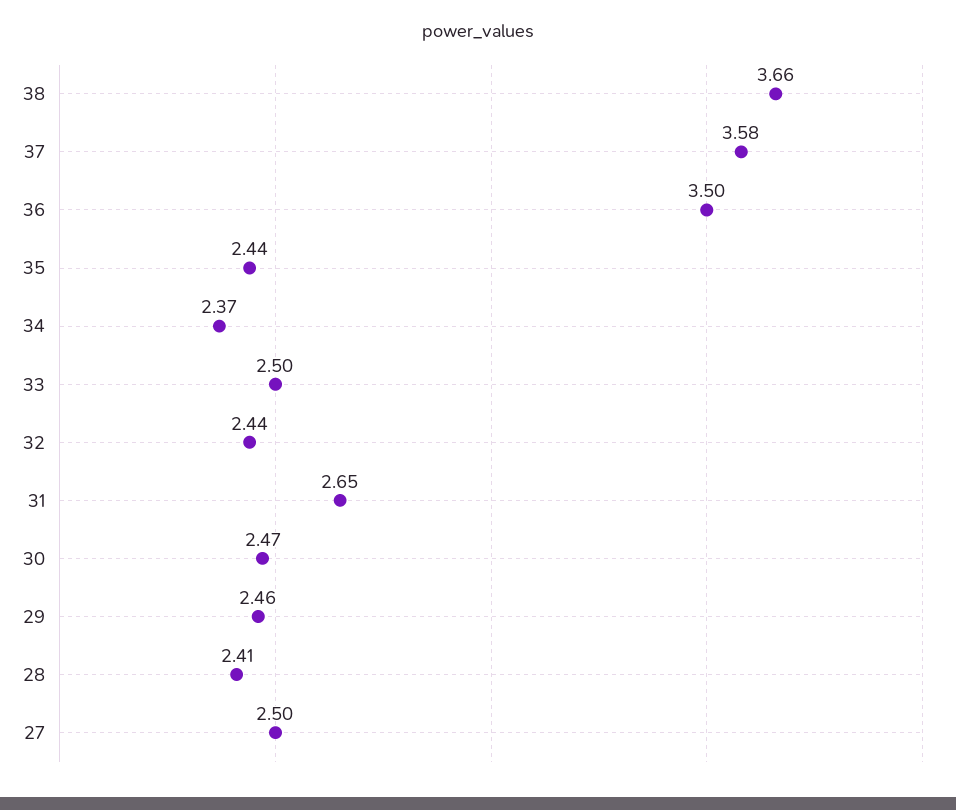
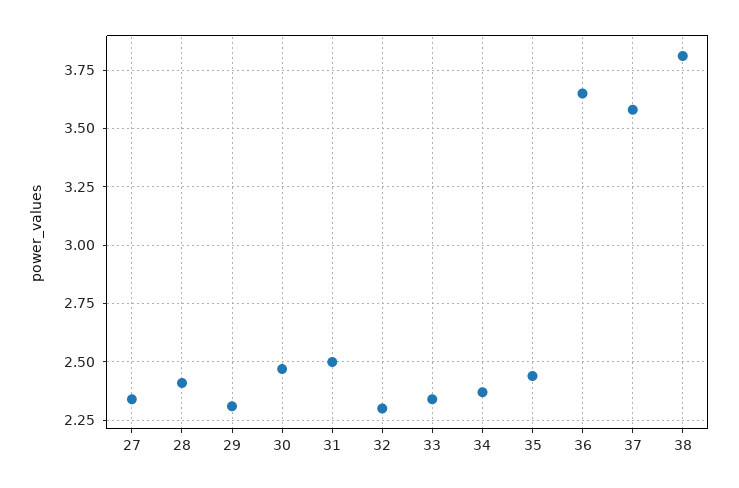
  {
-   "38": 3.66,
+   "38": 3.8,
    "37": 3.58,
-   "36": 3.5,
+   "36": 3.65,
    "35": 2.44,
    "34": 2.37,
-   "33": 2.5,
+   "33": 2.35,
-   "32": 2.44,
+   "32": 2.3,
-   "31": 2.65,
+   "31": 2.5,
    "30": 2.47,
-   "29": 2.46,
+   "29": 2.3,
    "28": 2.41,
-   "27": 2.5
+   "27": 2.35
  }

